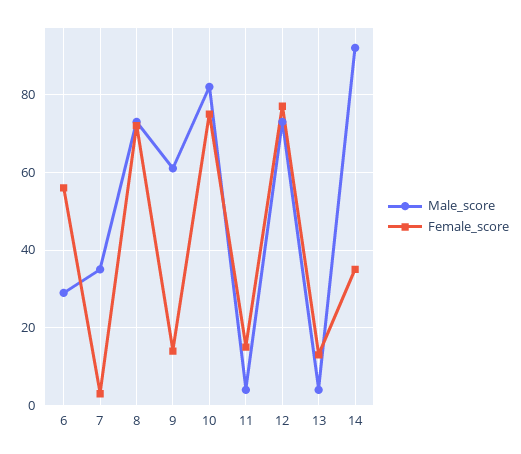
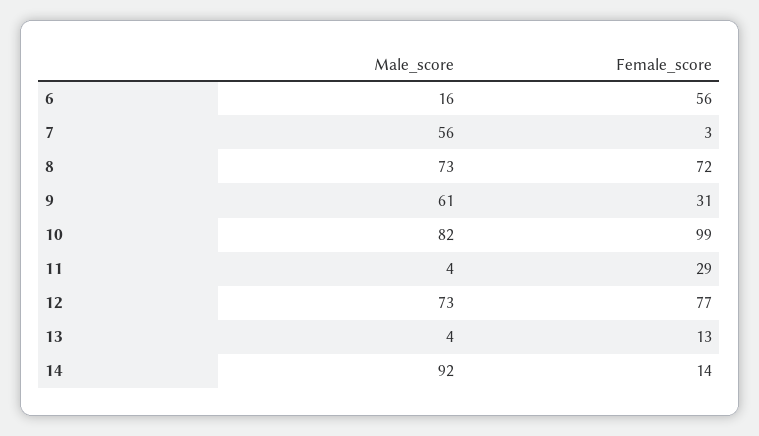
  {
    "Male_score": {
-     "6": 30,
+     "6": 16,
-     "7": 35,
+     "7": 56,
      "8": 73,
      "9": 61,
      "10": 82,
      "11": 4,
      "12": 73,
      "13": 4,
      "14": 92
    },
    "Female_score": {
      "6": 56,
      "7": 3,
      "8": 72,
-     "9": 15,
+     "9": 31,
-     "10": 75,
+     "10": 99,
-     "11": 15,
+     "11": 29,
      "12": 77,
      "13": 13,
-     "14": 35
+     "14": 14
    }
  }

